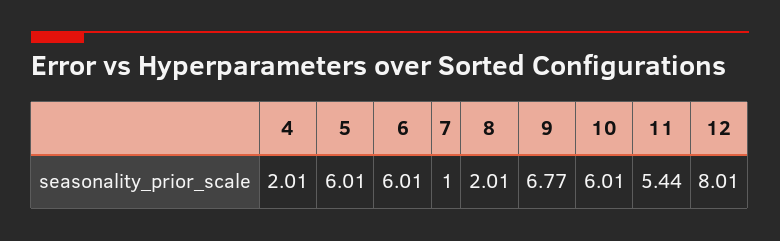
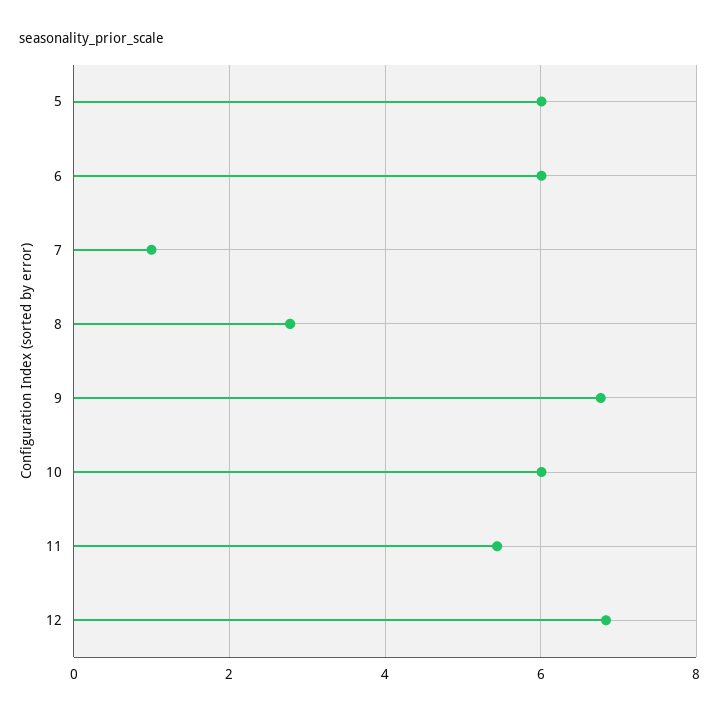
  {
-   "4": 2.01,
    "5": 6.01,
    "6": 6.01,
    "7": 1,
-   "8": 2.01,
+   "8": 2.8,
    "9": 6.77,
    "10": 6.01,
    "11": 5.44,
-   "12": 8.01
+   "12": 6.8
  }

